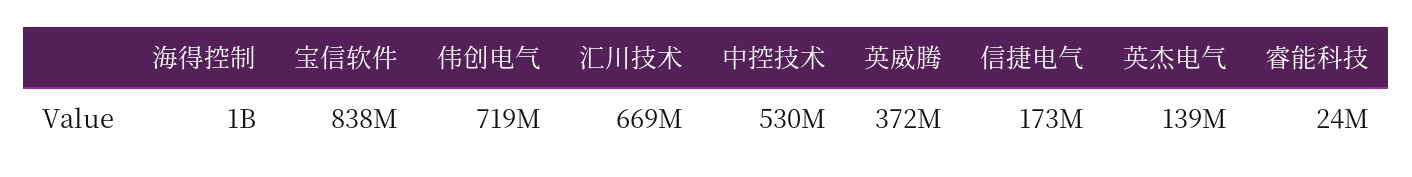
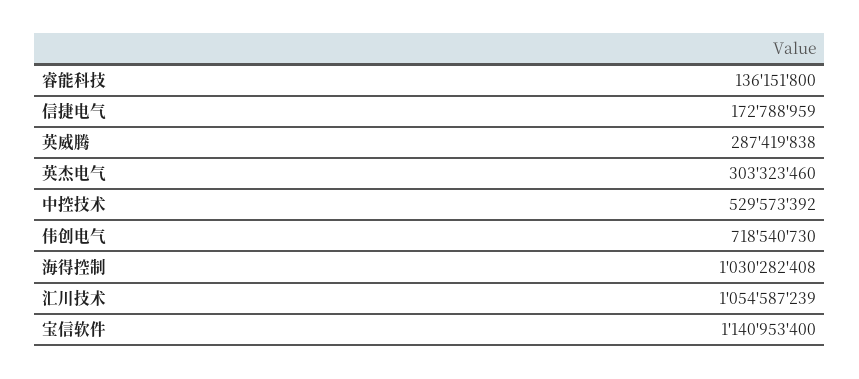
  {
    "海得控制": 1030282408,
-   "宝信软件": 838000000,
+   "宝信软件": 1140953400,
    "伟创电气": 718540730,
-   "汇川技术": 669000000,
+   "汇川技术": 1054587239,
    "中控技术": 529573392,
-   "英威腾": 372000000,
+   "英威腾": 287419838,
    "信捷电气": 172788959,
-   "英杰电气": 139000000,
+   "英杰电气": 303323460,
-   "睿能科技": 24000000
+   "睿能科技": 136151800
  }

